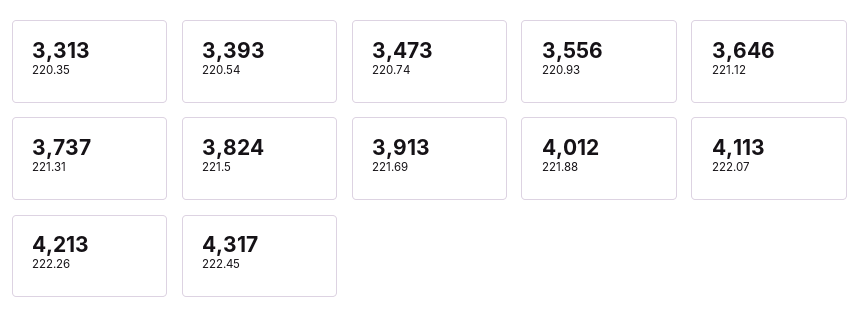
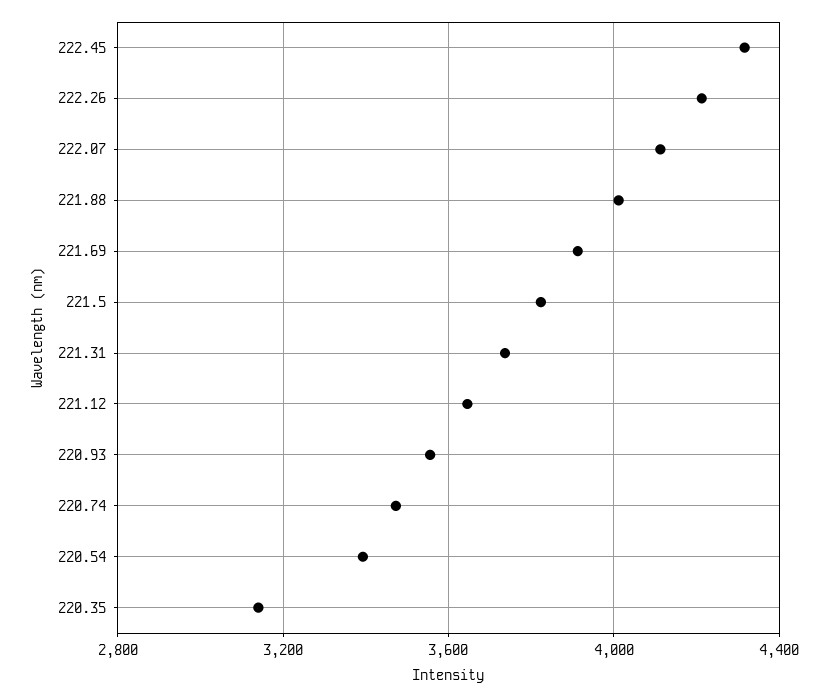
  {
-   "220.35": 3313,
+   "220.35": 3150,
    "220.54": 3393,
    "220.74": 3473,
    "220.93": 3556,
    "221.12": 3646,
    "221.31": 3737,
    "221.5": 3824,
    "221.69": 3913,
    "221.88": 4012,
    "222.07": 4113,
    "222.26": 4213,
    "222.45": 4317
  }

